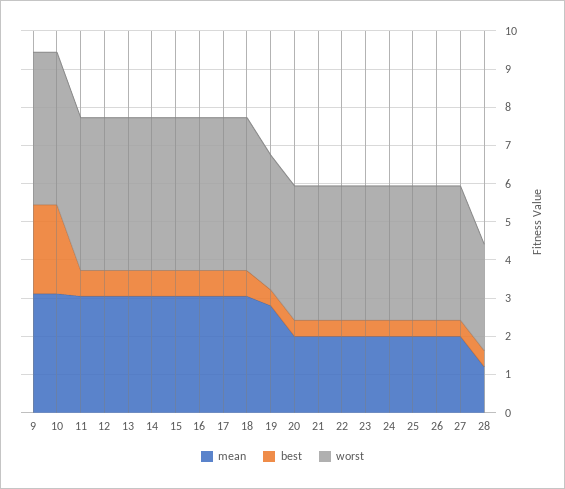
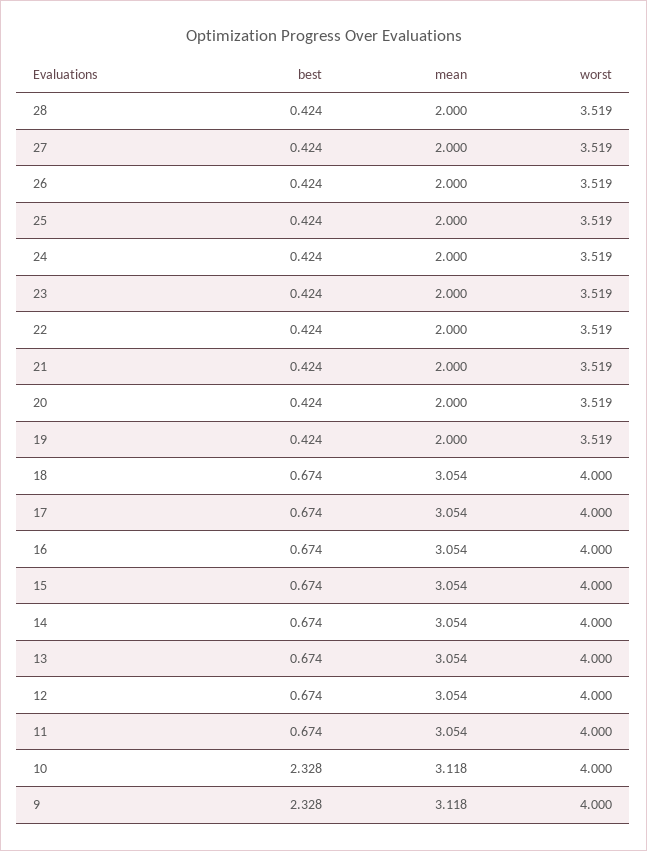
  {
    "mean": {
      "9": 3.118,
      "10": 3.118,
      "11": 3.054,
      "12": 3.054,
      "13": 3.054,
      "14": 3.054,
      "15": 3.054,
      "16": 3.054,
      "17": 3.054,
      "18": 3.054,
-     "19": 2.75,
+     "19": 2,
      "20": 2,
      "21": 2,
      "22": 2,
      "23": 2,
      "24": 2,
      "25": 2,
      "26": 2,
      "27": 2,
-     "28": 1.25
+     "28": 2
    },
    "best": {
      "9": 2.328,
      "10": 2.328,
      "11": 0.674,
      "12": 0.674,
      "13": 0.674,
      "14": 0.674,
      "15": 0.674,
      "16": 0.674,
      "17": 0.674,
      "18": 0.674,
      "19": 0.424,
      "20": 0.424,
      "21": 0.424,
      "22": 0.424,
      "23": 0.424,
      "24": 0.424,
      "25": 0.424,
      "26": 0.424,
      "27": 0.424,
      "28": 0.424
    },
    "worst": {
      "9": 4,
      "10": 4,
      "11": 4,
      "12": 4,
      "13": 4,
      "14": 4,
      "15": 4,
      "16": 4,
      "17": 4,
      "18": 4,
      "19": 3.519,
      "20": 3.519,
      "21": 3.519,
      "22": 3.519,
      "23": 3.519,
      "24": 3.519,
      "25": 3.519,
      "26": 3.519,
      "27": 3.519,
-     "28": 2.75
+     "28": 3.519
    }
  }

